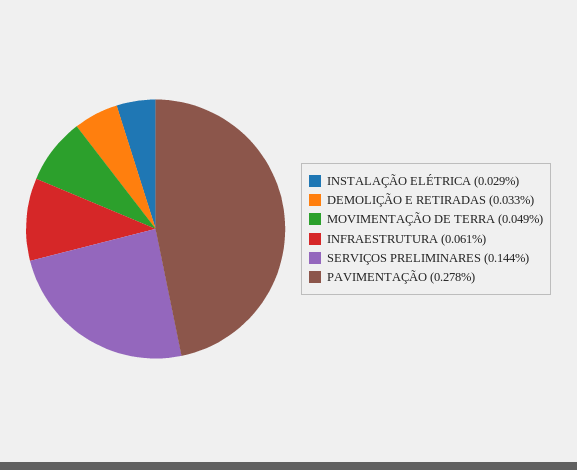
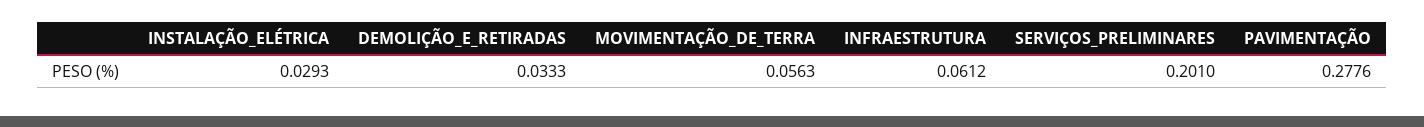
  {
    "INSTALAÇÃO ELÉTRICA": 0.0293,
    "DEMOLIÇÃO E RETIRADAS": 0.0333,
-   "MOVIMENTAÇÃO DE TERRA": 0.049,
+   "MOVIMENTAÇÃO DE TERRA": 0.0563,
    "INFRAESTRUTURA": 0.0612,
-   "SERVIÇOS PRELIMINARES": 0.144,
+   "SERVIÇOS PRELIMINARES": 0.201,
    "PAVIMENTAÇÃO": 0.2776
  }

